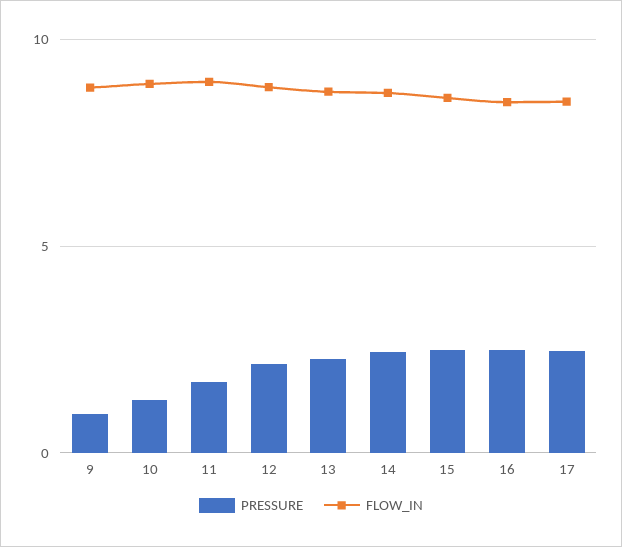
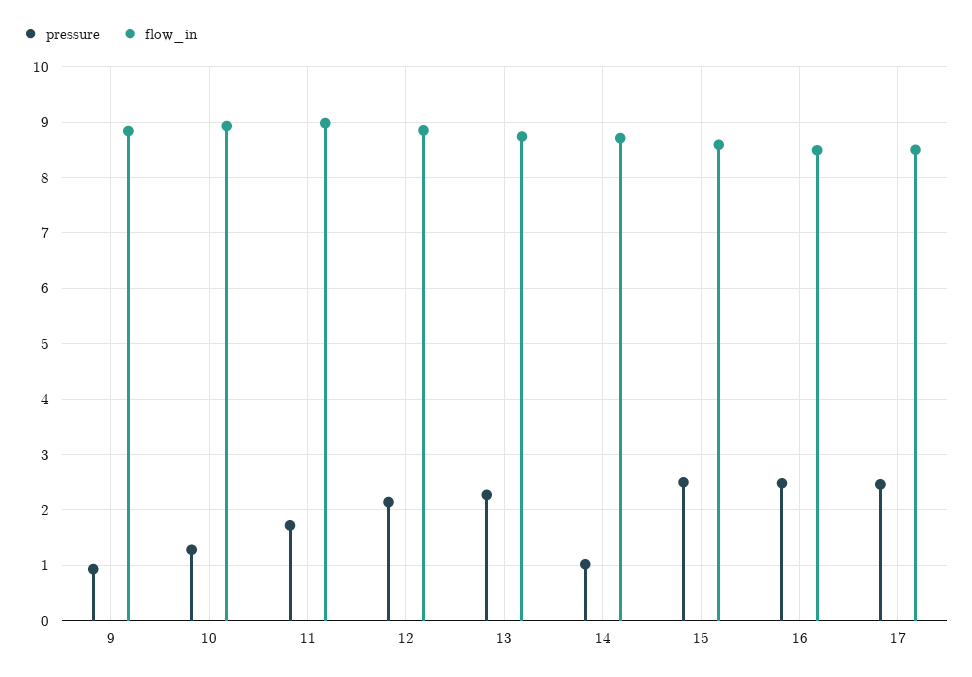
  {
    "PRESSURE": {
      "9": 1,
      "10": 1.2,
      "11": 1.8,
      "12": 2.2,
      "13": 2.2,
-     "14": 2.5,
+     "14": 1,
      "15": 2.6,
      "16": 2.4,
      "17": 2.4
    },
    "FLOW_IN": {
      "9": 8.8,
      "10": 9,
      "11": 9,
      "12": 8.8,
      "13": 8.8,
      "14": 8.8,
      "15": 8.6,
      "16": 8.4,
      "17": 8.6
    }
  }

